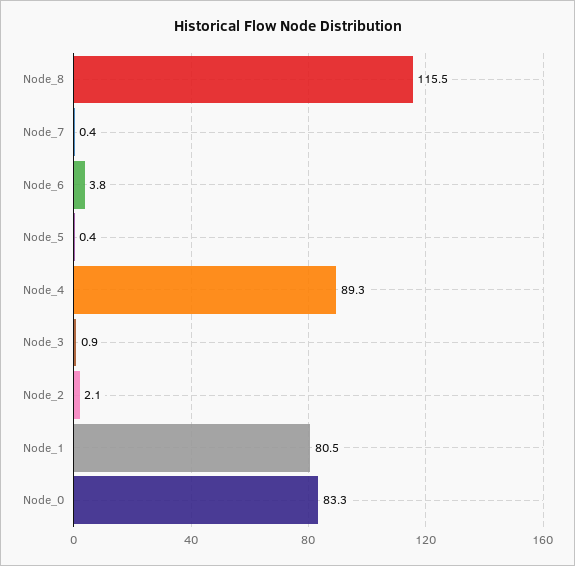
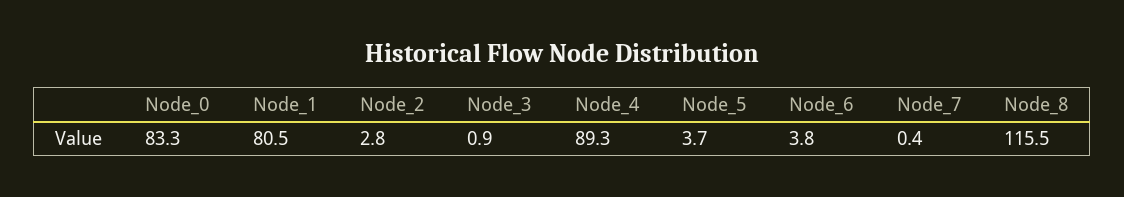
  {
    "Node_8": 115.5,
    "Node_7": 0.4,
    "Node_6": 3.8,
-   "Node_5": 0.4,
+   "Node_5": 3.7,
    "Node_4": 89.3,
    "Node_3": 0.9,
-   "Node_2": 2.1,
+   "Node_2": 2.8,
    "Node_1": 80.5,
    "Node_0": 83.3
  }

